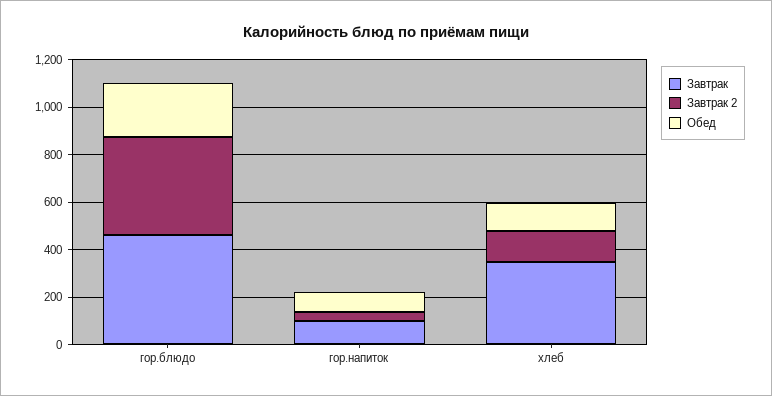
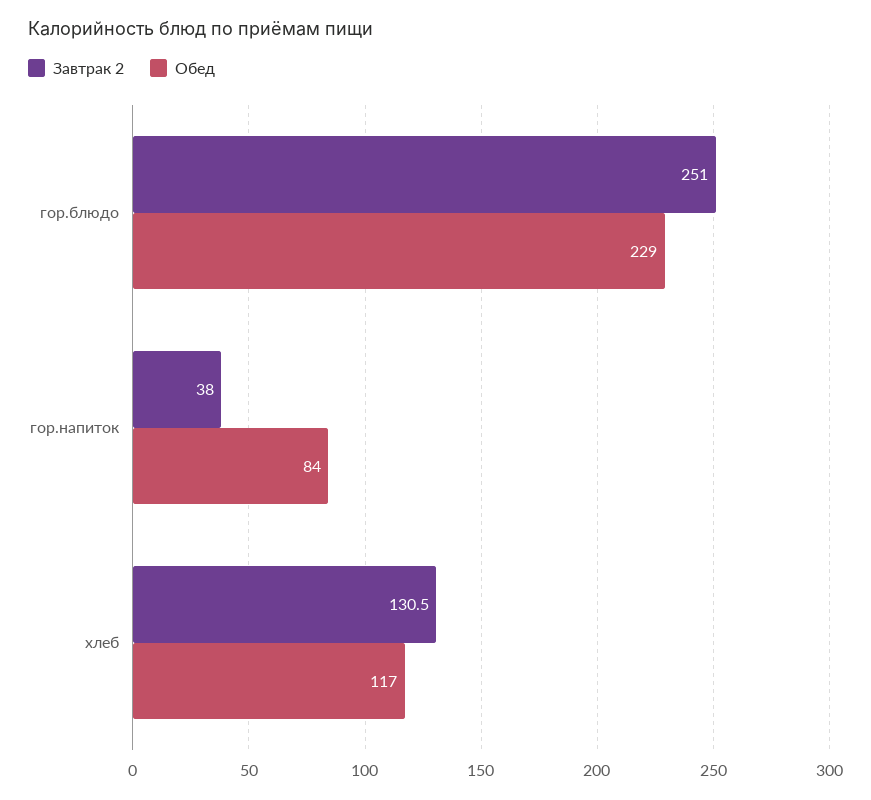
  {
-   "Завтрак": {
-     "гор.блюдо": 450,
-     "гор.напиток": 100,
-     "хлеб": 350
-   },
    "Завтрак 2": {
-     "гор.блюдо": 400,
+     "гор.блюдо": 251,
      "гор.напиток": 38,
      "хлеб": 130.5
    },
    "Обед": {
      "гор.блюдо": 229,
      "гор.напиток": 84,
      "хлеб": 117
    }
  }

